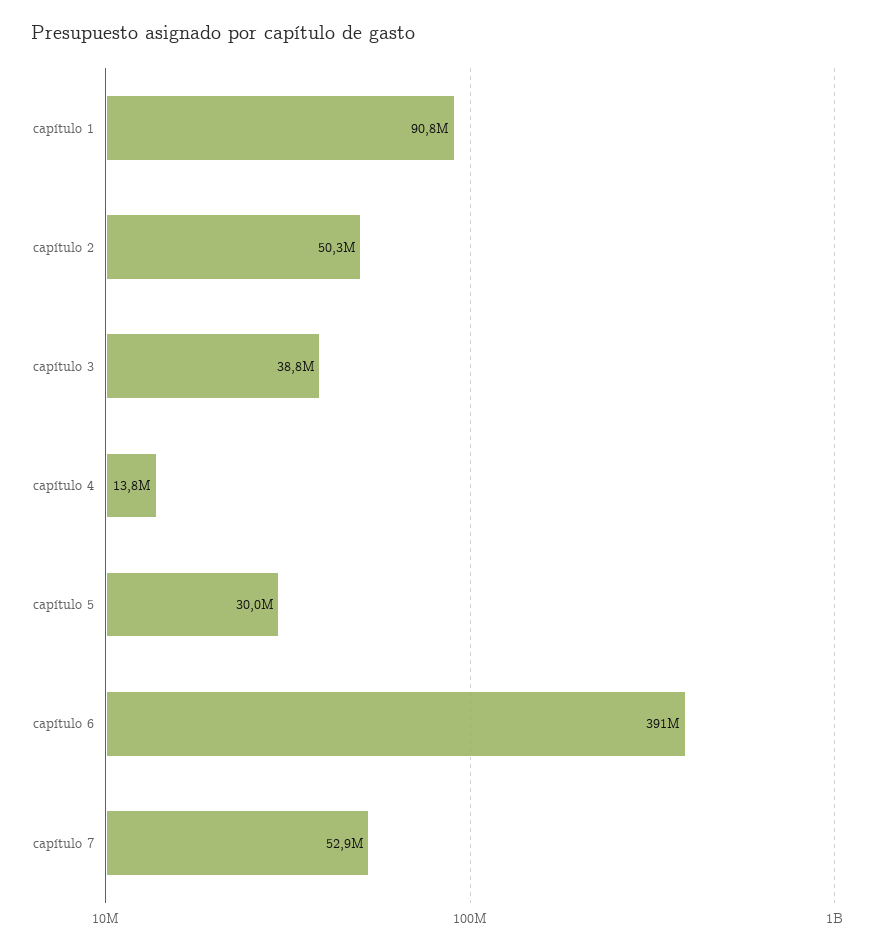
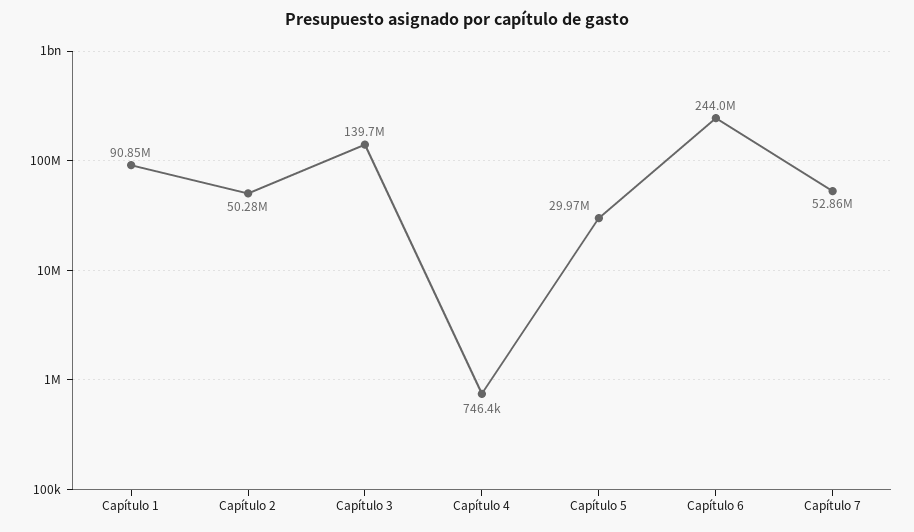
  {
    "capítulo 1": 90850000,
    "capítulo 2": 50280000,
-   "capítulo 3": 38800000,
+   "capítulo 3": 139700000,
-   "capítulo 4": 13800000,
+   "capítulo 4": 746400,
    "capítulo 5": 29970000,
-   "capítulo 6": 391000000,
+   "capítulo 6": 244000000,
    "capítulo 7": 52860000
  }

